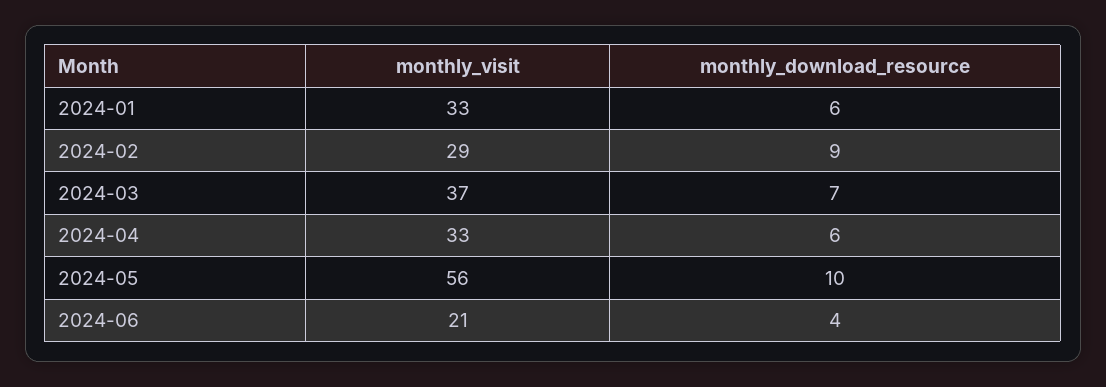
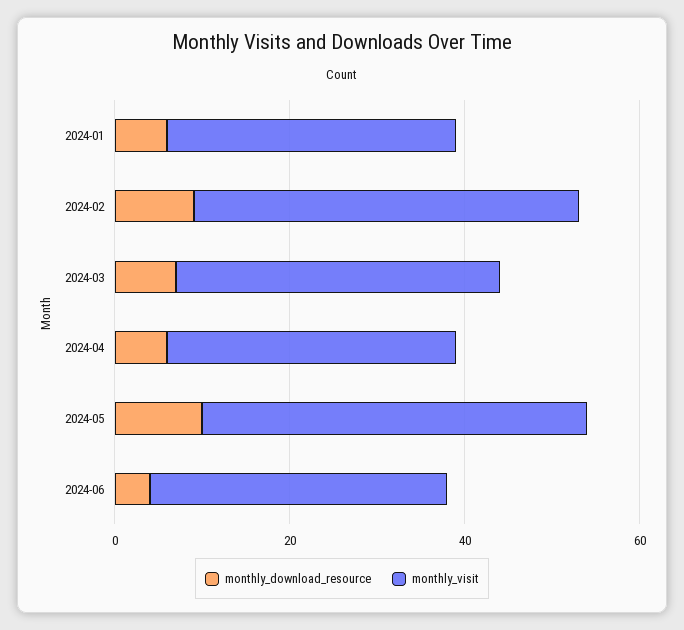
  {
    "monthly_visit": {
      "2024-01": 33,
-     "2024-02": 29,
+     "2024-02": 45,
      "2024-03": 37,
      "2024-04": 33,
-     "2024-05": 56,
+     "2024-05": 45,
-     "2024-06": 21
+     "2024-06": 35
    },
    "monthly_download_resource": {
      "2024-01": 6,
      "2024-02": 9,
      "2024-03": 7,
      "2024-04": 6,
      "2024-05": 10,
      "2024-06": 4
    }
  }

